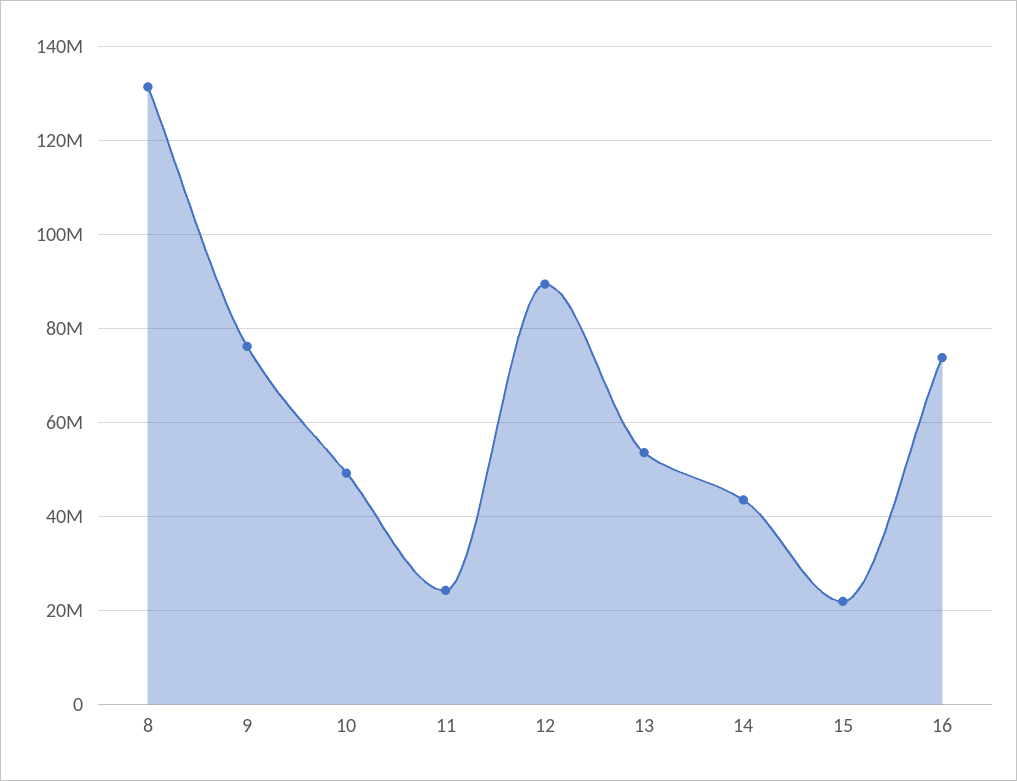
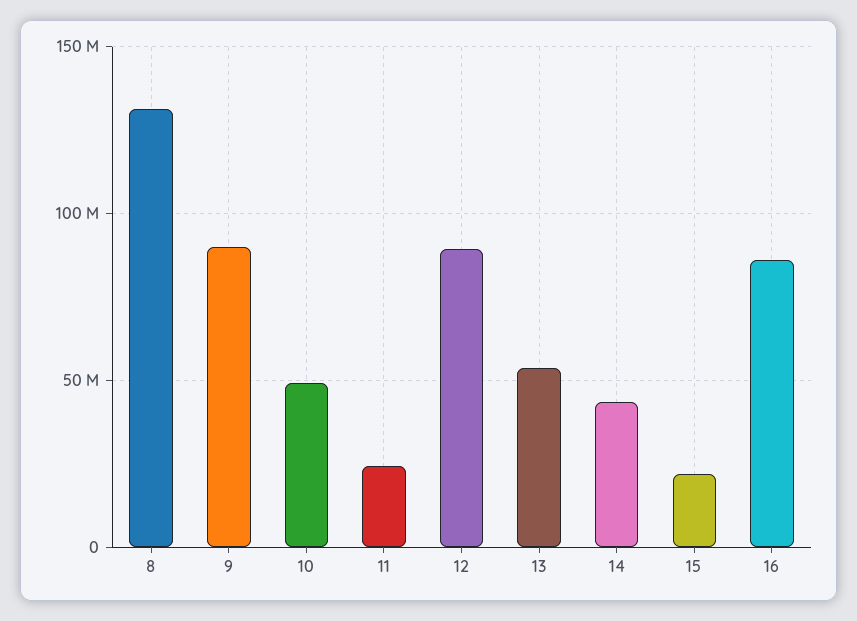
  {
    "8": 132000000,
-   "9": 76000000,
+   "9": 90000000,
    "10": 50000000,
    "11": 24000000,
    "12": 90000000,
    "13": 54000000,
    "14": 44000000,
    "15": 22000000,
-   "16": 74000000
+   "16": 85000000
  }

